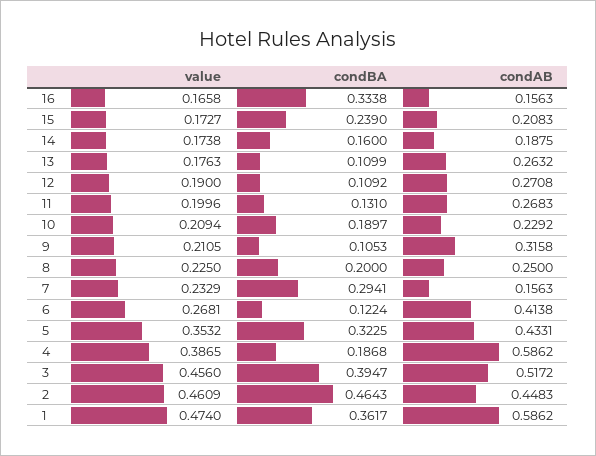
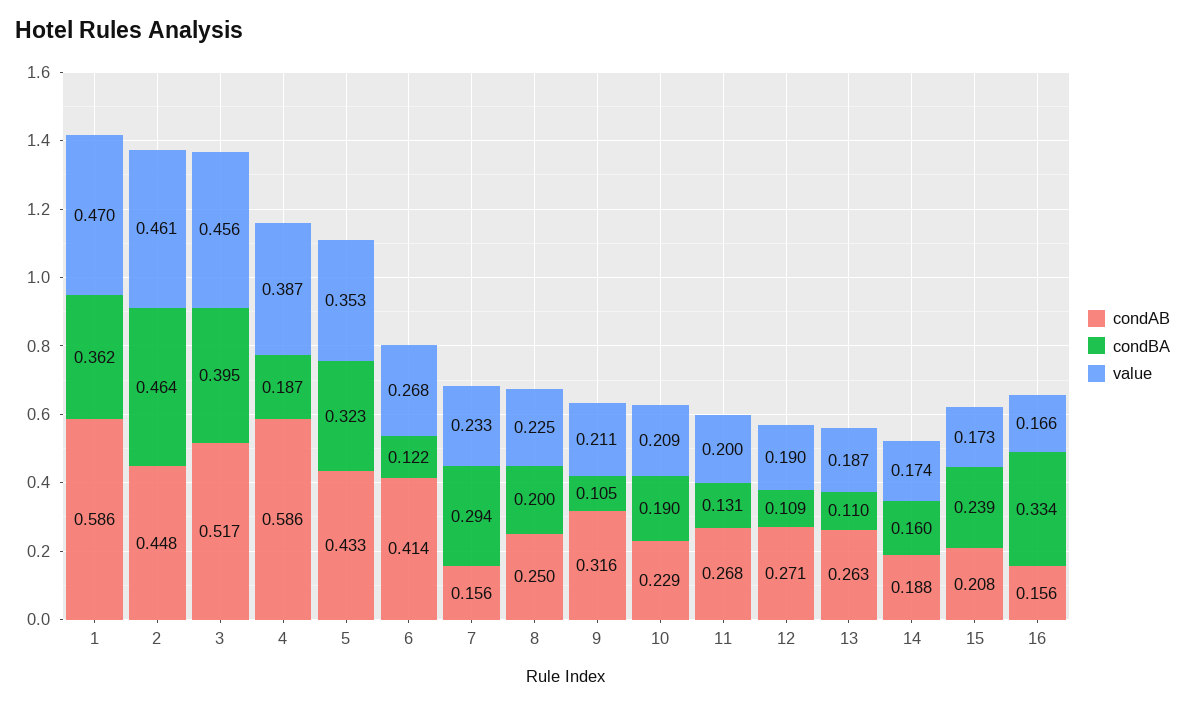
  {
    "value": {
      "16": 0.1658,
      "15": 0.1727,
      "14": 0.1738,
-     "13": 0.1763,
+     "13": 0.187,
      "12": 0.19,
      "11": 0.1996,
      "10": 0.2094,
      "9": 0.2105,
      "8": 0.225,
      "7": 0.2329,
      "6": 0.2681,
      "5": 0.3532,
      "4": 0.3865,
      "3": 0.456,
      "2": 0.4609,
-     "1": 0.474
+     "1": 0.47
    },
    "condBA": {
      "16": 0.3338,
      "15": 0.239,
      "14": 0.16,
      "13": 0.1099,
      "12": 0.1092,
      "11": 0.131,
      "10": 0.1897,
      "9": 0.1053,
      "8": 0.2,
      "7": 0.2941,
      "6": 0.1224,
      "5": 0.3225,
      "4": 0.1868,
      "3": 0.3947,
      "2": 0.4643,
      "1": 0.3617
    },
    "condAB": {
      "16": 0.1563,
      "15": 0.2083,
      "14": 0.1875,
      "13": 0.2632,
      "12": 0.2708,
      "11": 0.2683,
      "10": 0.2292,
      "9": 0.3158,
      "8": 0.25,
      "7": 0.1563,
      "6": 0.4138,
      "5": 0.4331,
      "4": 0.5862,
      "3": 0.5172,
      "2": 0.4483,
      "1": 0.5862
    }
  }

